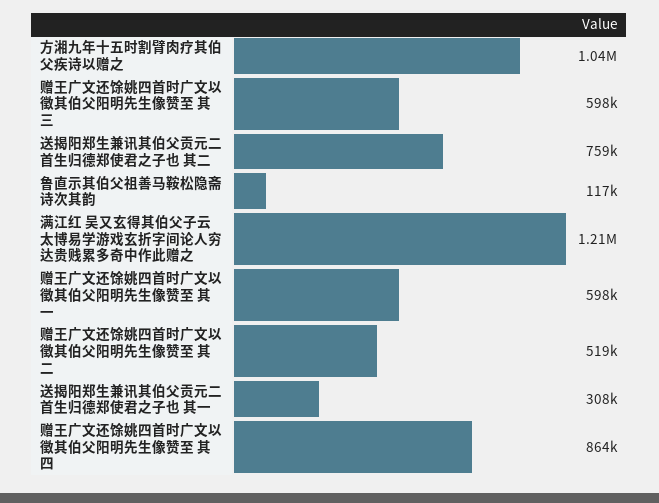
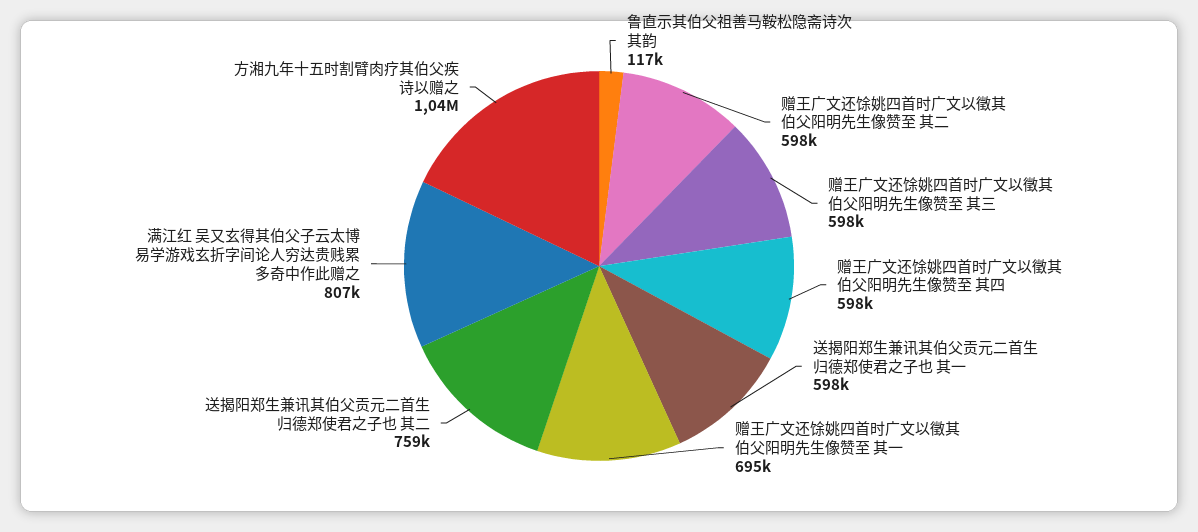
  {
    "方湘九年十五时割臂肉疗其伯父疾诗以赠之": 1040000,
    "赠王广文还馀姚四首时广文以徵其伯父阳明先生像赞至 其三": 598000,
    "送揭阳郑生兼讯其伯父贡元二首生归德郑使君之子也 其二": 759000,
    "鲁直示其伯父祖善马鞍松隐斋诗次其韵": 117000,
-   "满江红 吴又玄得其伯父子云太博易学游戏玄折字间论人穷达贵贱累多奇中作此赠之": 1210000,
+   "满江红 吴又玄得其伯父子云太博易学游戏玄折字间论人穷达贵贱累多奇中作此赠之": 807000,
-   "赠王广文还馀姚四首时广文以徵其伯父阳明先生像赞至 其一": 598000,
+   "赠王广文还馀姚四首时广文以徵其伯父阳明先生像赞至 其一": 695000,
-   "赠王广文还馀姚四首时广文以徵其伯父阳明先生像赞至 其二": 519000,
+   "赠王广文还馀姚四首时广文以徵其伯父阳明先生像赞至 其二": 598000,
-   "送揭阳郑生兼讯其伯父贡元二首生归德郑使君之子也 其一": 308000,
+   "送揭阳郑生兼讯其伯父贡元二首生归德郑使君之子也 其一": 598000,
-   "赠王广文还馀姚四首时广文以徵其伯父阳明先生像赞至 其四": 864000
+   "赠王广文还馀姚四首时广文以徵其伯父阳明先生像赞至 其四": 598000
  }

